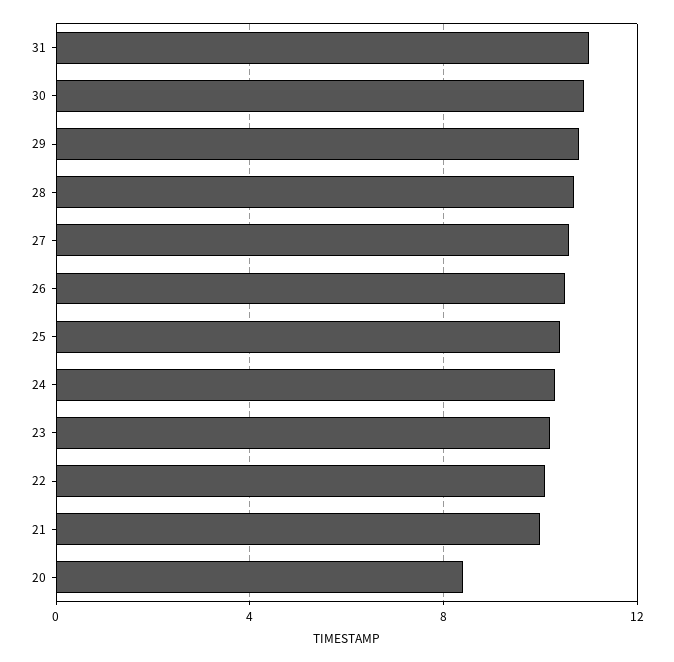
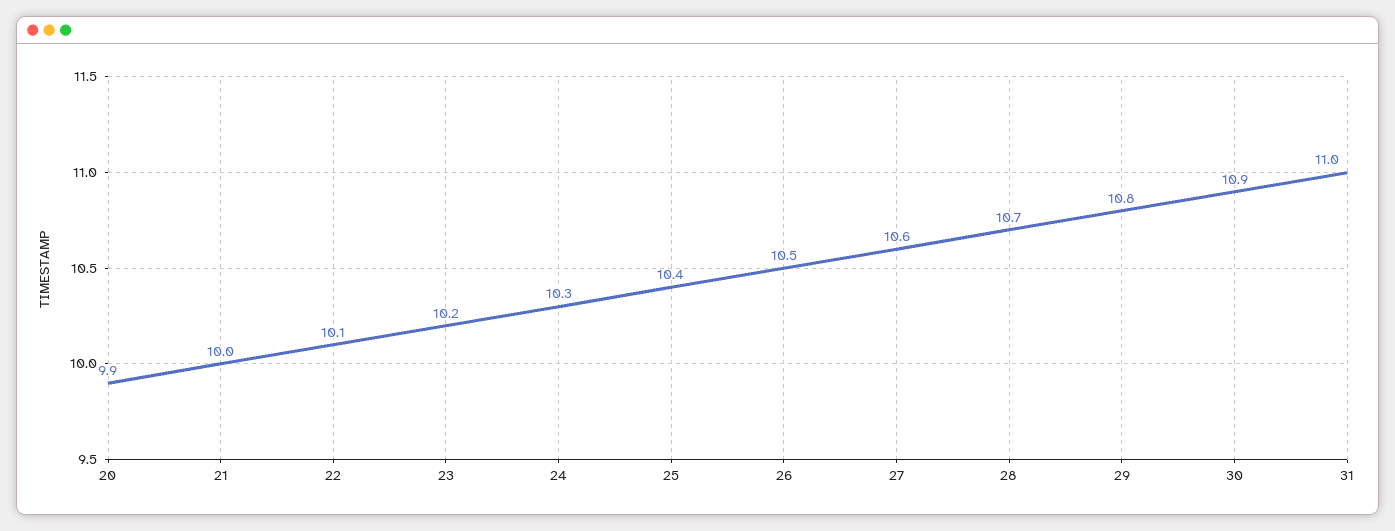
  {
    "31": 11,
    "30": 10.9,
    "29": 10.8,
    "28": 10.7,
    "27": 10.6,
    "26": 10.5,
    "25": 10.4,
    "24": 10.3,
    "23": 10.2,
    "22": 10.1,
    "21": 10,
-   "20": 8.5
+   "20": 9.9
  }

